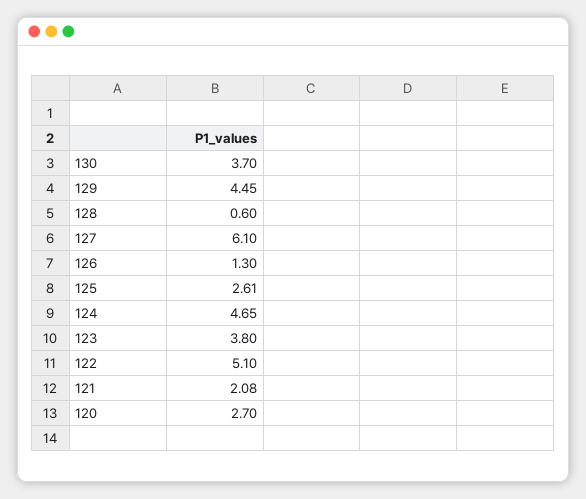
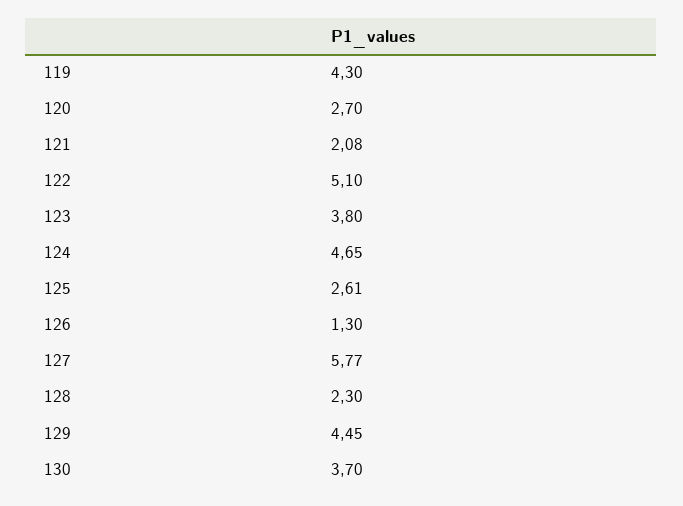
  {
    "130": 3.7,
    "129": 4.45,
-   "128": 0.6,
+   "128": 2.3,
-   "127": 6.1,
+   "127": 5.77,
    "126": 1.3,
    "125": 2.61,
    "124": 4.65,
    "123": 3.8,
    "122": 5.1,
    "121": 2.08,
-   "120": 2.7
+   "120": 2.7,
+   "119": 4.3
  }

